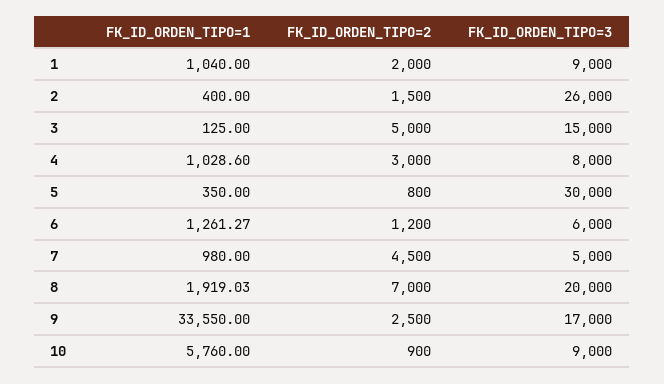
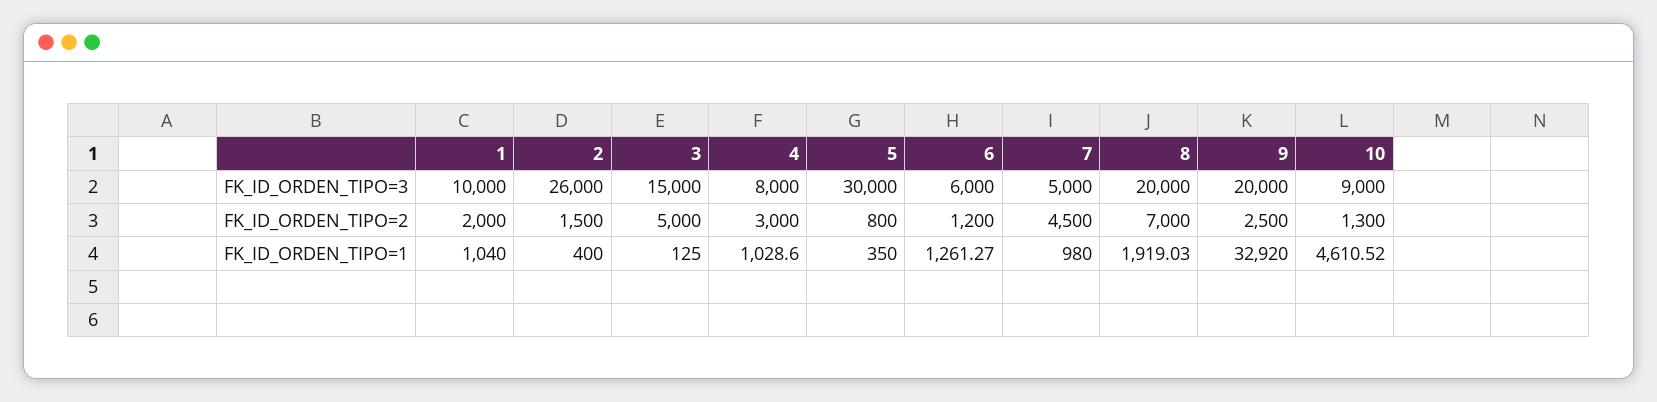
  {
    "FK_ID_ORDEN_TIPO=1": {
      "1": 1040,
      "2": 400,
      "3": 125,
      "4": 1028.6,
      "5": 350,
      "6": 1261.27,
      "7": 980,
      "8": 1919.03,
-     "9": 33550,
+     "9": 32920,
-     "10": 5760
+     "10": 4610.52
    },
    "FK_ID_ORDEN_TIPO=2": {
      "1": 2000,
      "2": 1500,
      "3": 5000,
      "4": 3000,
      "5": 800,
      "6": 1200,
      "7": 4500,
      "8": 7000,
      "9": 2500,
-     "10": 900
+     "10": 1300
    },
    "FK_ID_ORDEN_TIPO=3": {
-     "1": 9000,
+     "1": 10000,
      "2": 26000,
      "3": 15000,
      "4": 8000,
      "5": 30000,
      "6": 6000,
      "7": 5000,
      "8": 20000,
-     "9": 17000,
+     "9": 20000,
      "10": 9000
    }
  }

